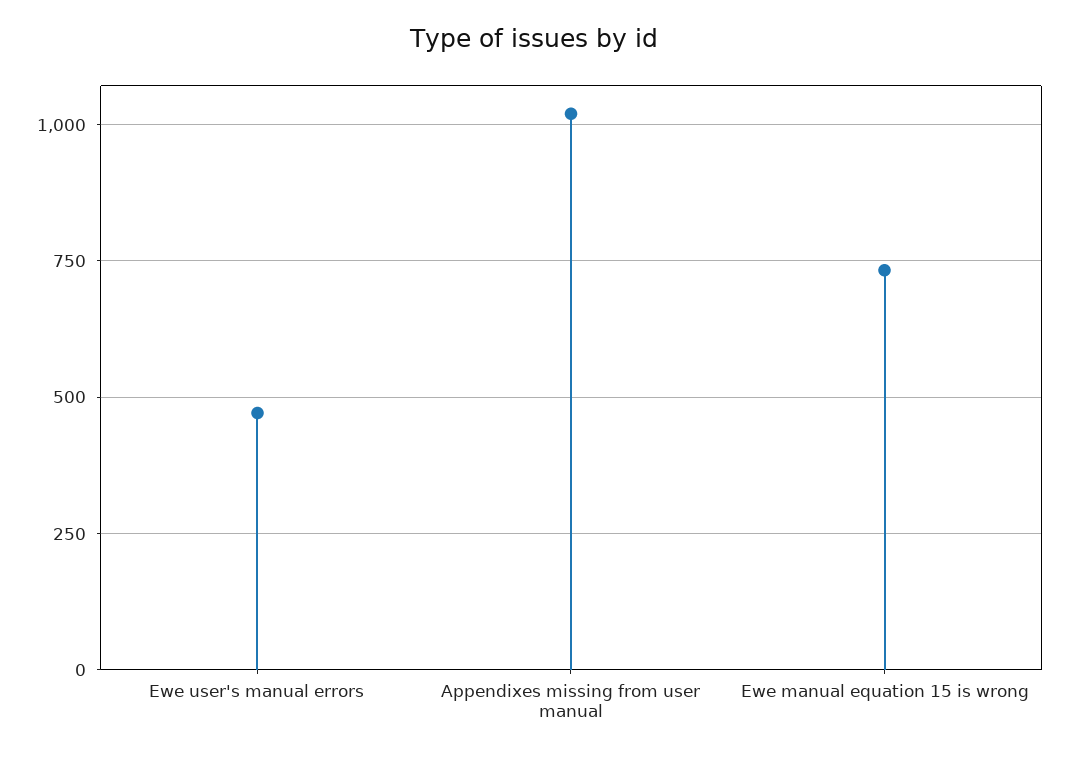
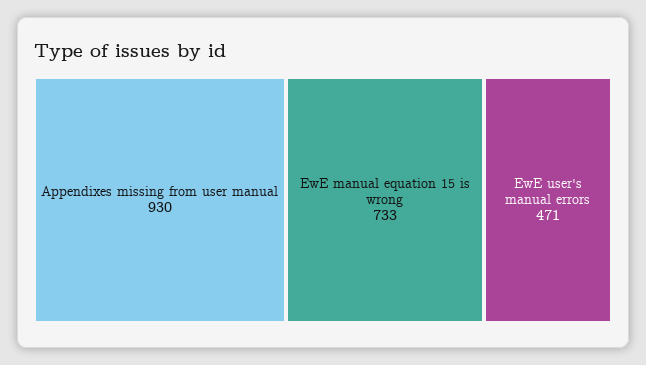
  {
    "Ewe user's manual errors": 471,
-   "Appendixes missing from user manual": 1025,
+   "Appendixes missing from user manual": 930,
    "Ewe manual equation 15 is wrong": 733
  }

